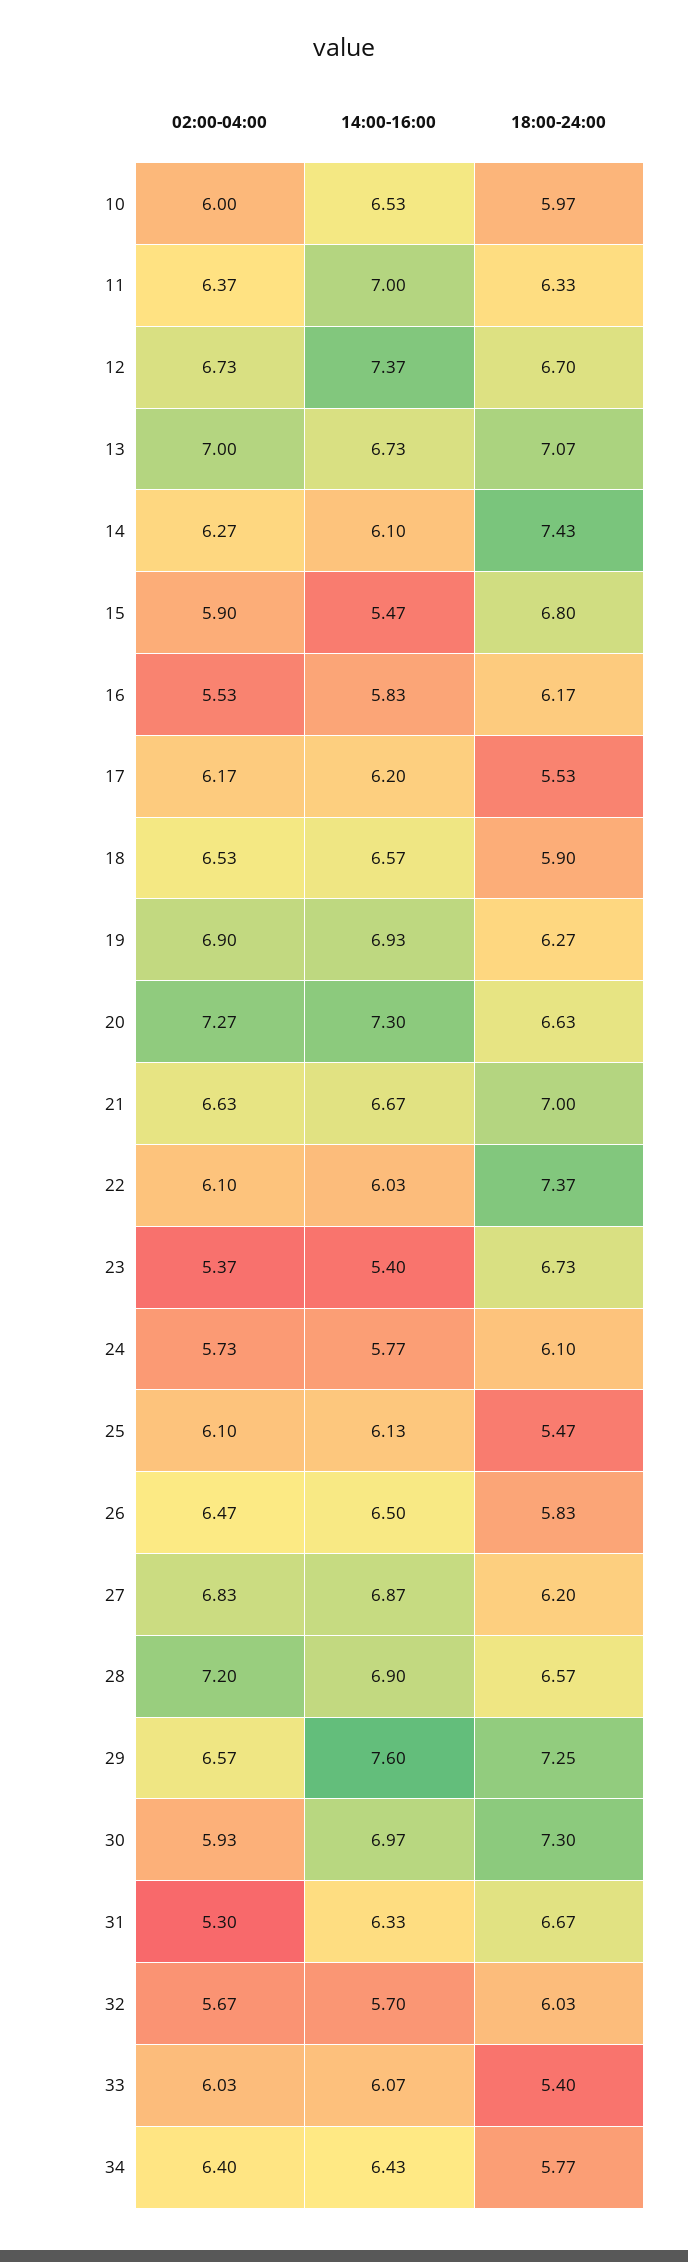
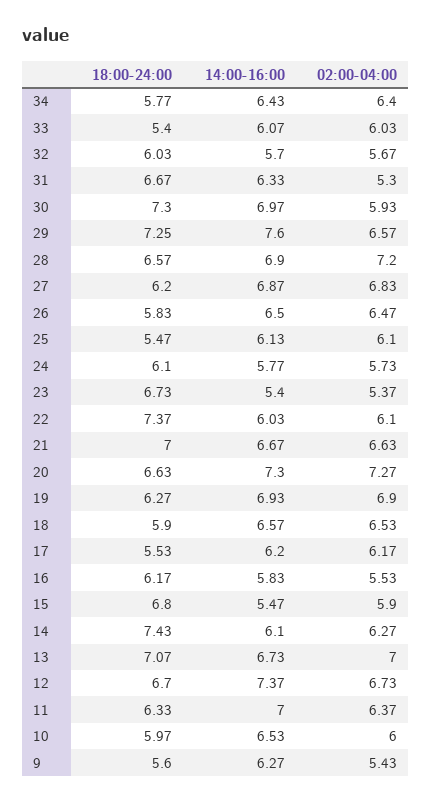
  {
    "02:00-04:00": {
      "10": 6,
      "11": 6.37,
      "12": 6.73,
      "13": 7,
      "14": 6.27,
      "15": 5.9,
      "16": 5.53,
      "17": 6.17,
      "18": 6.53,
      "19": 6.9,
      "20": 7.27,
      "21": 6.63,
      "22": 6.1,
      "23": 5.37,
      "24": 5.73,
      "25": 6.1,
      "26": 6.47,
      "27": 6.83,
      "28": 7.2,
      "29": 6.57,
      "30": 5.93,
      "31": 5.3,
      "32": 5.67,
      "33": 6.03,
-     "34": 6.4
+     "34": 6.4,
+     "9": 5.43
    },
    "14:00-16:00": {
      "10": 6.53,
      "11": 7,
      "12": 7.37,
      "13": 6.73,
      "14": 6.1,
      "15": 5.47,
      "16": 5.83,
      "17": 6.2,
      "18": 6.57,
      "19": 6.93,
      "20": 7.3,
      "21": 6.67,
      "22": 6.03,
      "23": 5.4,
      "24": 5.77,
      "25": 6.13,
      "26": 6.5,
      "27": 6.87,
      "28": 6.9,
      "29": 7.6,
      "30": 6.97,
      "31": 6.33,
      "32": 5.7,
      "33": 6.07,
-     "34": 6.43
+     "34": 6.43,
+     "9": 6.27
    },
    "18:00-24:00": {
      "10": 5.97,
      "11": 6.33,
      "12": 6.7,
      "13": 7.07,
      "14": 7.43,
      "15": 6.8,
      "16": 6.17,
      "17": 5.53,
      "18": 5.9,
      "19": 6.27,
      "20": 6.63,
      "21": 7,
      "22": 7.37,
      "23": 6.73,
      "24": 6.1,
      "25": 5.47,
      "26": 5.83,
      "27": 6.2,
      "28": 6.57,
      "29": 7.25,
      "30": 7.3,
      "31": 6.67,
      "32": 6.03,
      "33": 5.4,
-     "34": 5.77
+     "34": 5.77,
+     "9": 5.6
    }
  }

